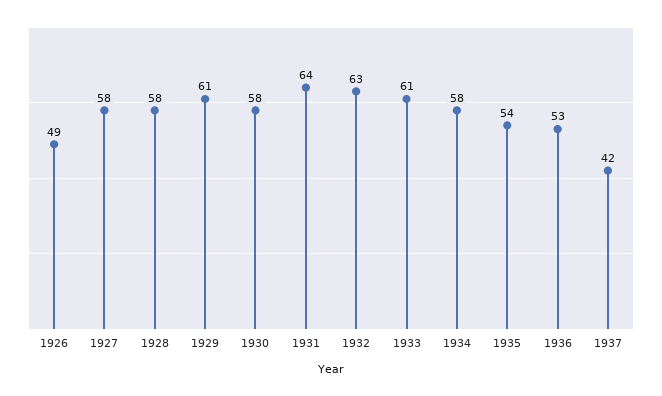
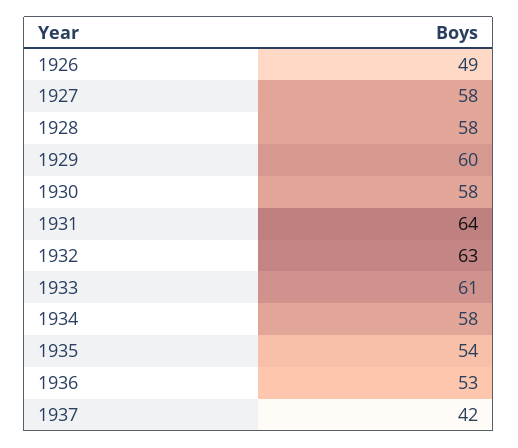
  {
    "1926": 49,
    "1927": 58,
    "1928": 58,
-   "1929": 61,
+   "1929": 60,
    "1930": 58,
    "1931": 64,
    "1932": 63,
    "1933": 61,
    "1934": 58,
    "1935": 54,
    "1936": 53,
    "1937": 42
  }

